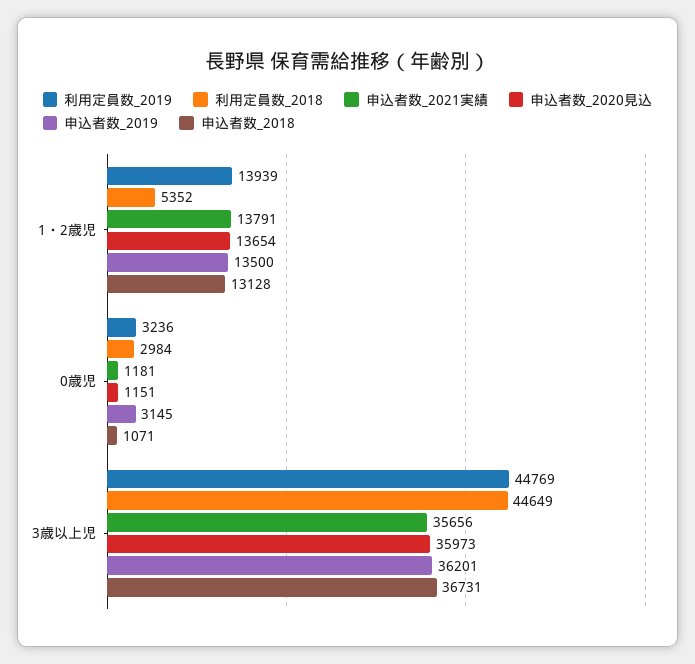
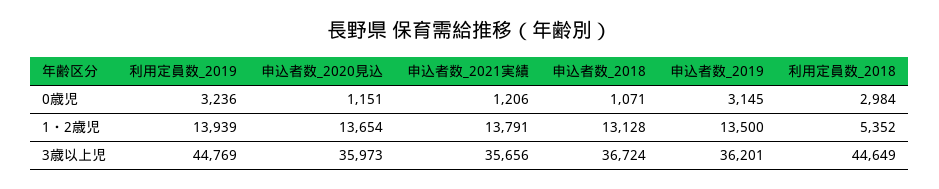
  {
    "利用定員数_2019": {
      "1・2歳児": 13939,
      "0歳児": 3236,
      "3歳以上児": 44769
    },
    "利用定員数_2018": {
      "1・2歳児": 5352,
      "0歳児": 2984,
      "3歳以上児": 44649
    },
    "申込者数_2021実績": {
      "1・2歳児": 13791,
-     "0歳児": 1181,
+     "0歳児": 1206,
      "3歳以上児": 35656
    },
    "申込者数_2020見込": {
      "1・2歳児": 13654,
      "0歳児": 1151,
      "3歳以上児": 35973
    },
    "申込者数_2019": {
      "1・2歳児": 13500,
      "0歳児": 3145,
      "3歳以上児": 36201
    },
    "申込者数_2018": {
      "1・2歳児": 13128,
      "0歳児": 1071,
-     "3歳以上児": 36731
+     "3歳以上児": 36724
    }
  }

